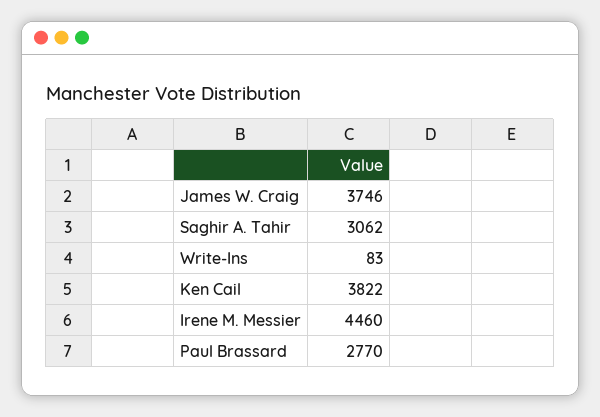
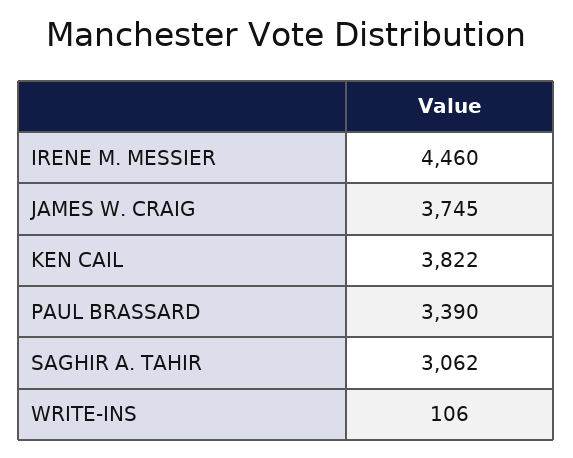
  {
-   "James W. Craig": 3746,
+   "James W. Craig": 3745,
    "Saghir A. Tahir": 3062,
-   "Write-Ins": 83,
+   "Write-Ins": 106,
    "Ken Cail": 3822,
    "Irene M. Messier": 4460,
-   "Paul Brassard": 2770
+   "Paul Brassard": 3390
  }

